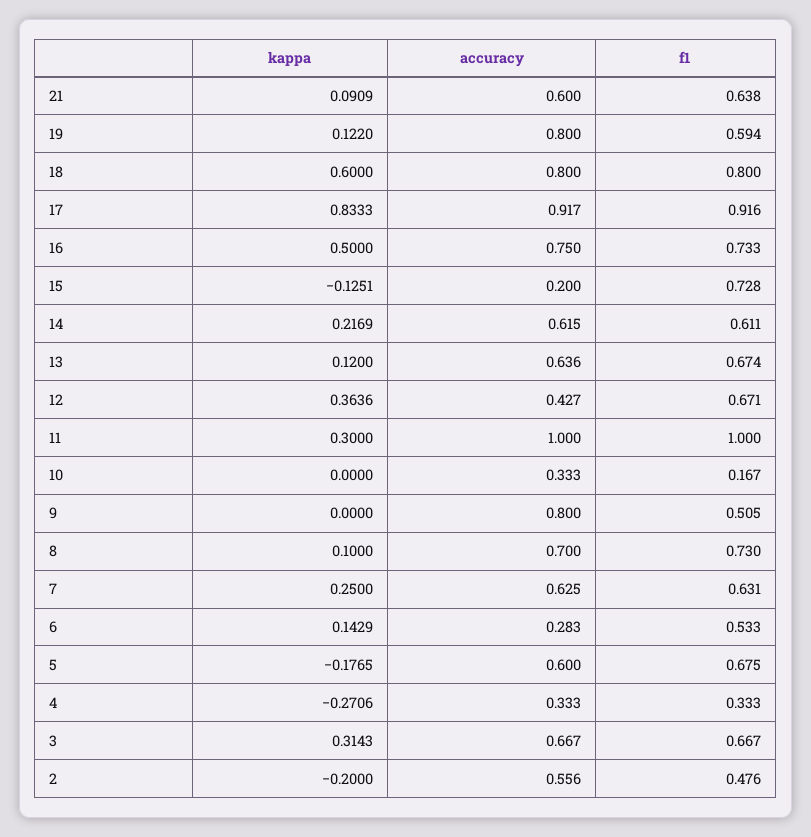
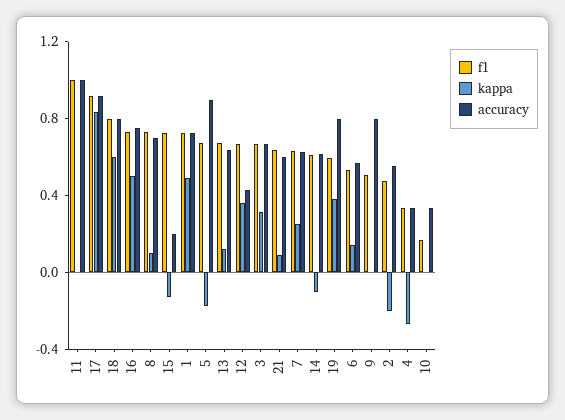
  {
    "kappa": {
      "21": 0.0909,
-     "19": 0.122,
+     "19": 0.4,
      "18": 0.6,
      "17": 0.8333,
      "16": 0.5,
      "15": -0.1251,
-     "14": 0.2169,
+     "14": -0.1,
      "13": 0.12,
      "12": 0.3636,
-     "11": 0.3,
+     "11": 0,
      "10": 0,
      "9": 0,
      "8": 0.1,
      "7": 0.25,
      "6": 0.1429,
      "5": -0.1765,
      "4": -0.2706,
      "3": 0.3143,
-     "2": -0.2
+     "2": -0.2,
+     "1": 0.5
    },
    "accuracy": {
      "21": 0.6,
      "19": 0.8,
      "18": 0.8,
      "17": 0.917,
      "16": 0.75,
      "15": 0.2,
      "14": 0.615,
      "13": 0.636,
      "12": 0.427,
      "11": 1,
      "10": 0.333,
      "9": 0.8,
      "8": 0.7,
      "7": 0.625,
-     "6": 0.283,
+     "6": 0.6,
-     "5": 0.6,
+     "5": 0.9,
      "4": 0.333,
      "3": 0.667,
-     "2": 0.556
+     "2": 0.556,
+     "1": 0.7
    },
    "f1": {
      "21": 0.638,
      "19": 0.594,
      "18": 0.8,
      "17": 0.916,
      "16": 0.733,
      "15": 0.728,
      "14": 0.611,
      "13": 0.674,
      "12": 0.671,
      "11": 1,
      "10": 0.167,
      "9": 0.505,
      "8": 0.73,
      "7": 0.631,
      "6": 0.533,
      "5": 0.675,
      "4": 0.333,
      "3": 0.667,
-     "2": 0.476
+     "2": 0.476,
+     "1": 0.7
    }
  }

